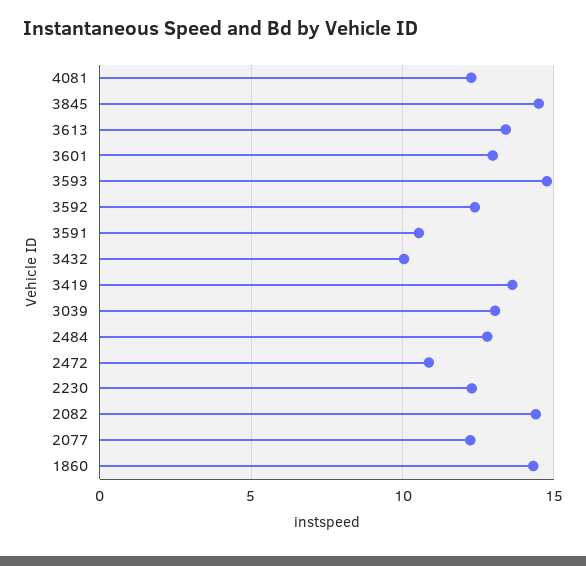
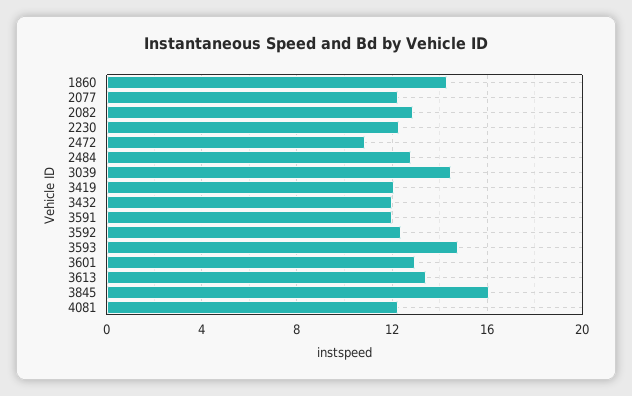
  {
    "4081": 12.5,
-   "3845": 14.5,
+   "3845": 16,
    "3613": 13.5,
    "3601": 13,
    "3593": 15,
    "3592": 12.5,
-   "3591": 10.5,
+   "3591": 12,
-   "3432": 10,
+   "3432": 12,
-   "3419": 13.5,
+   "3419": 12,
-   "3039": 13,
+   "3039": 14.5,
    "2484": 13,
    "2472": 11,
    "2230": 12.5,
-   "2082": 14.5,
+   "2082": 13,
    "2077": 12,
    "1860": 14.5
  }

